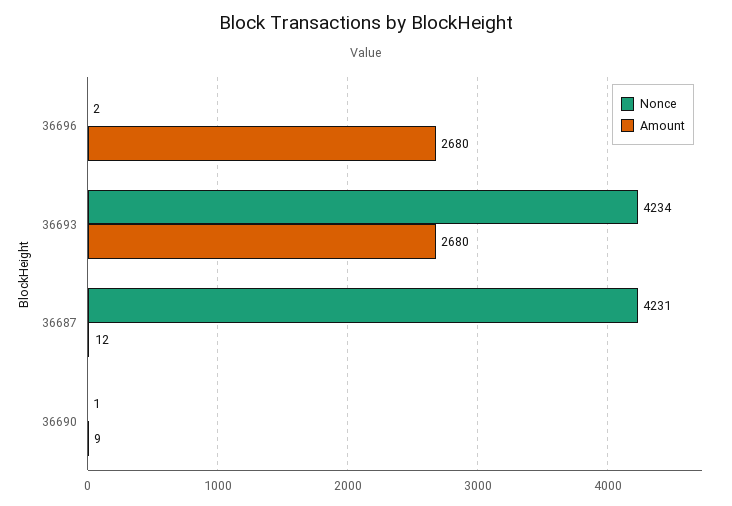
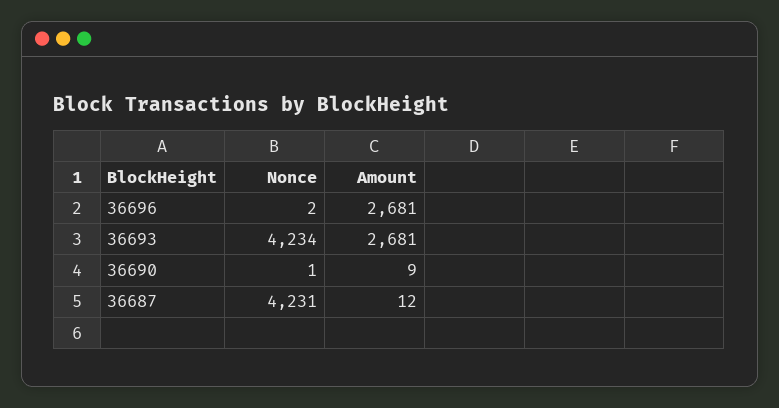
  {
    "Nonce": {
      "36696": 2,
      "36693": 4234,
      "36687": 4231,
      "36690": 1
    },
    "Amount": {
-     "36696": 2680,
+     "36696": 2681,
-     "36693": 2680,
+     "36693": 2681,
      "36687": 12,
      "36690": 9
    }
  }

